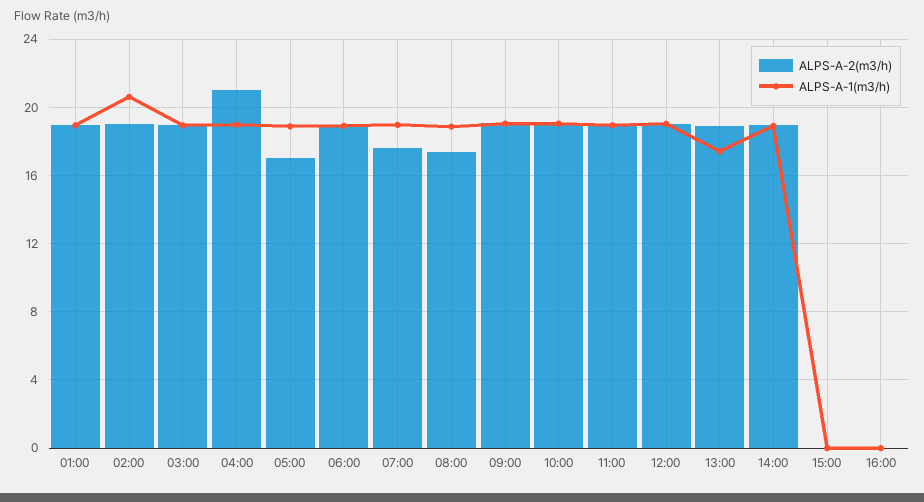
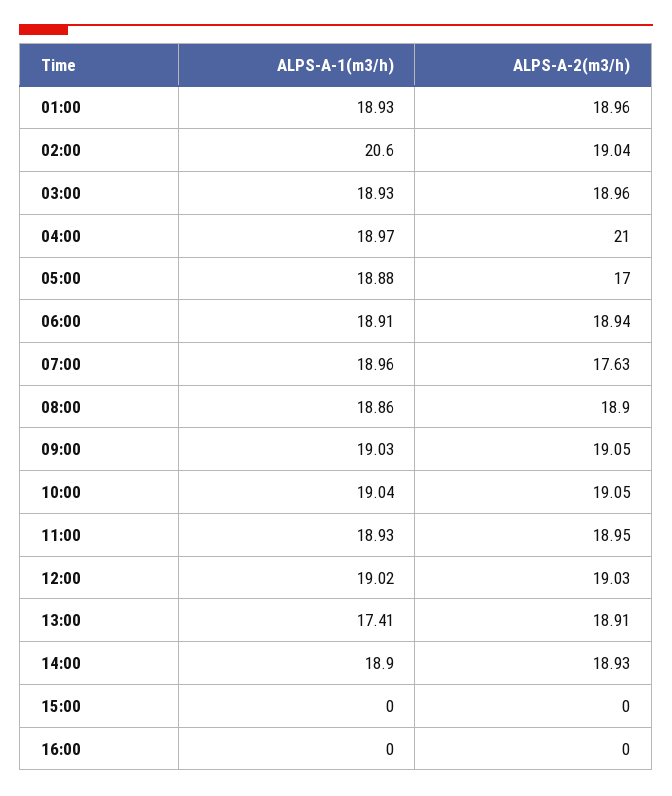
  {
    "ALPS-A-2(m3/h)": {
      "01:00": 18.96,
      "02:00": 19.04,
      "03:00": 18.96,
      "04:00": 21,
      "05:00": 17,
      "06:00": 18.94,
      "07:00": 17.63,
-     "08:00": 17.5,
+     "08:00": 18.9,
      "09:00": 19.05,
      "10:00": 19.05,
      "11:00": 18.95,
      "12:00": 19.03,
      "13:00": 18.91,
      "14:00": 18.93,
      "15:00": 0,
      "16:00": 0
    },
    "ALPS-A-1(m3/h)": {
      "01:00": 18.93,
      "02:00": 20.6,
      "03:00": 18.93,
      "04:00": 18.97,
      "05:00": 18.88,
      "06:00": 18.91,
      "07:00": 18.96,
      "08:00": 18.86,
      "09:00": 19.03,
      "10:00": 19.04,
      "11:00": 18.93,
      "12:00": 19.02,
      "13:00": 17.41,
      "14:00": 18.9,
      "15:00": 0,
      "16:00": 0
    }
  }

